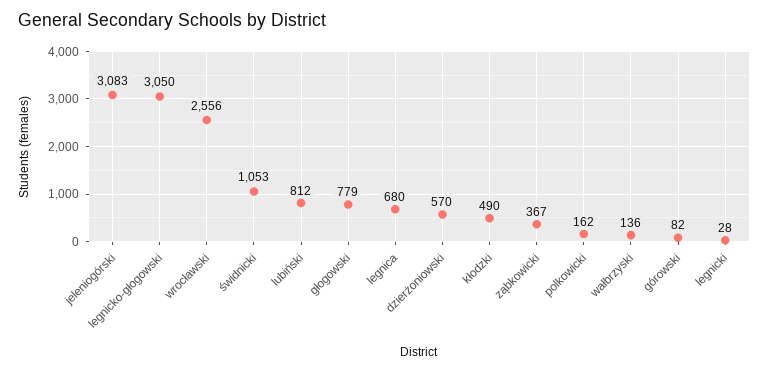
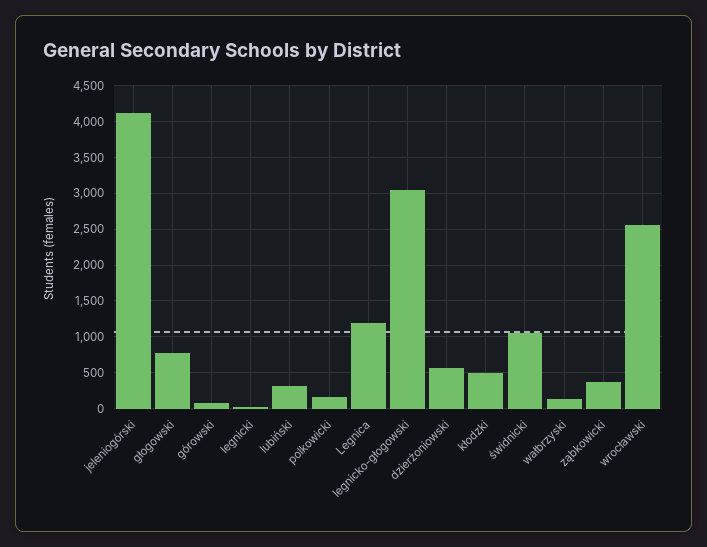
  {
-   "jeleniogórski": 3083,
+   "jeleniogórski": 4100,
    "legnicko-głogowski": 3050,
    "wrocławski": 2556,
    "świdnicki": 1053,
-   "lubiński": 812,
+   "lubiński": 300,
    "głogowski": 779,
-   "legnica": 680,
+   "legnica": 1200,
    "dzierżoniowski": 570,
    "kłodzki": 490,
    "ząbkowicki": 367,
    "polkowicki": 162,
    "wałbrzyski": 136,
    "górowski": 82,
    "legnicki": 28
  }

